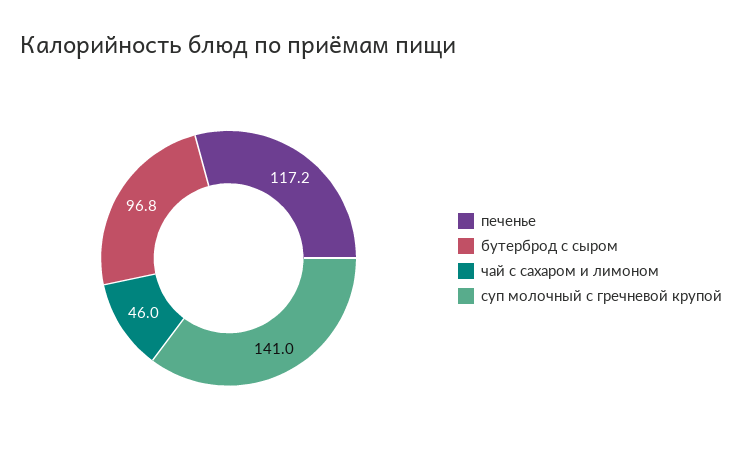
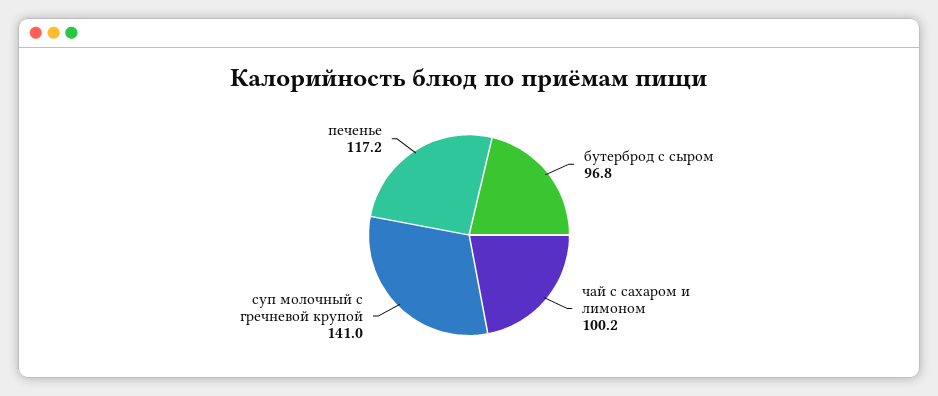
  {
    "печенье": 117.2,
    "бутерброд с сыром": 96.8,
-   "чай с сахаром и лимоном": 46,
+   "чай с сахаром и лимоном": 100.2,
    "суп молочный с гречневой крупой": 141
  }

